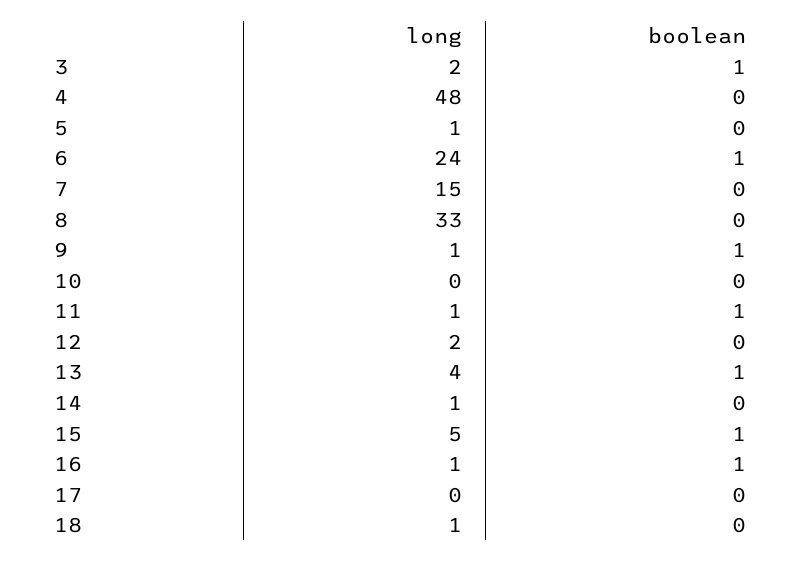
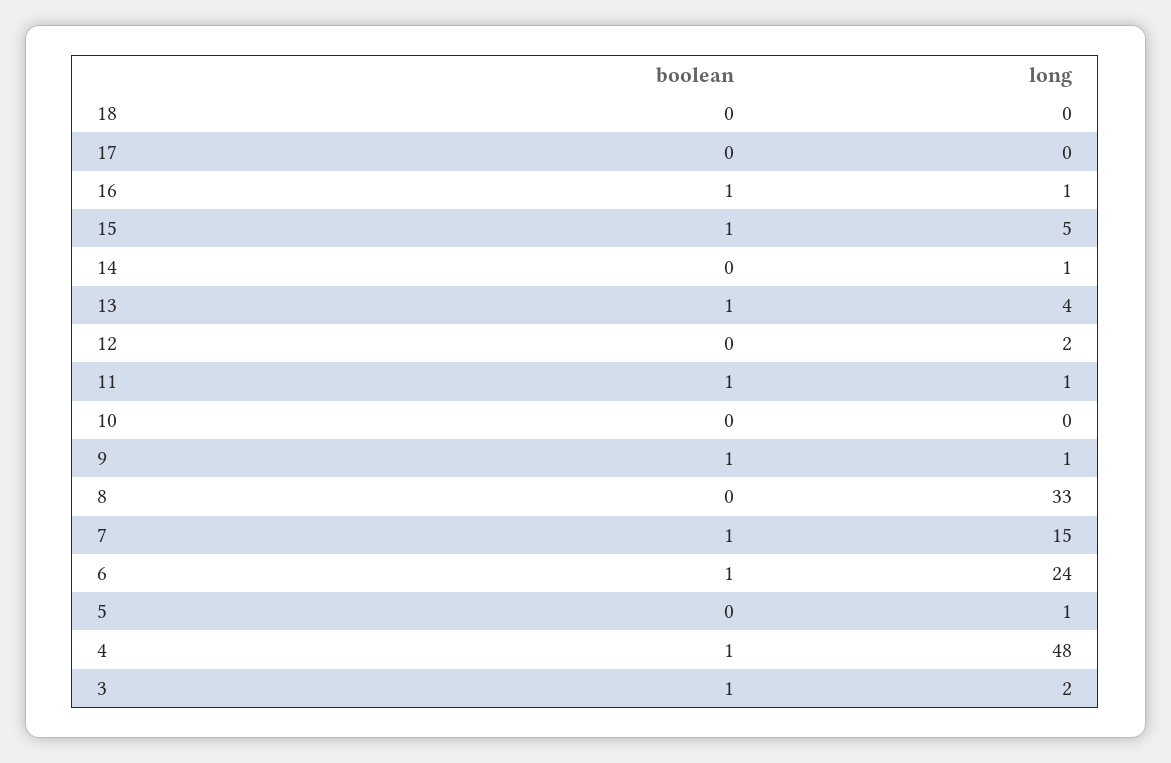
  {
    "long": {
      "3": 2,
      "4": 48,
      "5": 1,
      "6": 24,
      "7": 15,
      "8": 33,
      "9": 1,
      "10": 0,
      "11": 1,
      "12": 2,
      "13": 4,
      "14": 1,
      "15": 5,
      "16": 1,
      "17": 0,
-     "18": 1
+     "18": 0
    },
    "boolean": {
      "3": 1,
-     "4": 0,
+     "4": 1,
      "5": 0,
      "6": 1,
-     "7": 0,
+     "7": 1,
      "8": 0,
      "9": 1,
      "10": 0,
      "11": 1,
      "12": 0,
      "13": 1,
      "14": 0,
      "15": 1,
      "16": 1,
      "17": 0,
      "18": 0
    }
  }

